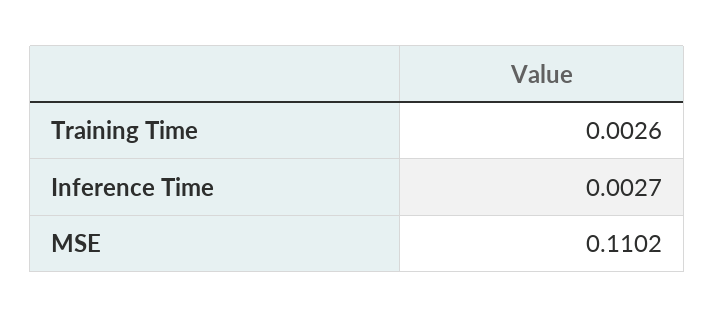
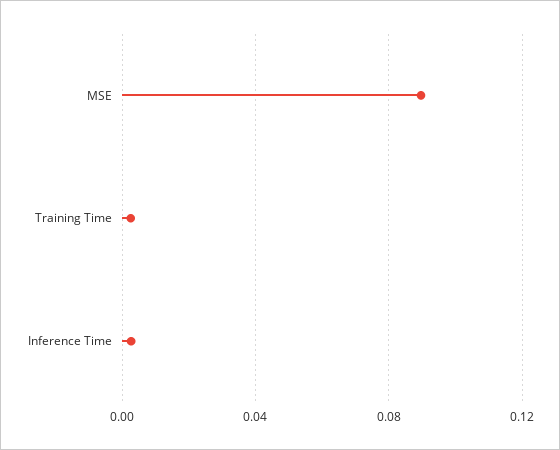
  {
    "Training Time": 0.0026,
    "Inference Time": 0.0027,
-   "MSE": 0.1102
+   "MSE": 0.09
  }

